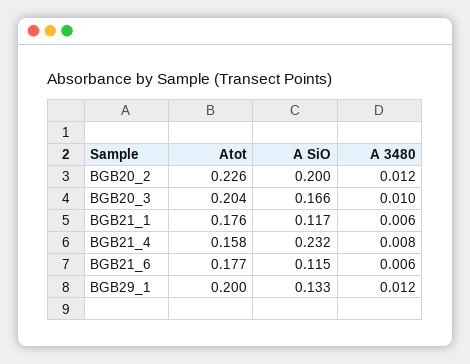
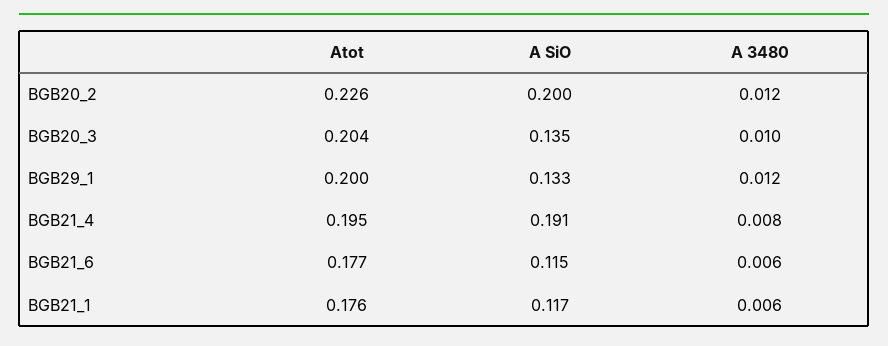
  {
    "Atot": {
      "BGB20_2": 0.226,
      "BGB20_3": 0.204,
      "BGB21_1": 0.176,
-     "BGB21_4": 0.158,
+     "BGB21_4": 0.195,
      "BGB21_6": 0.177,
      "BGB29_1": 0.2
    },
    "A SiO": {
      "BGB20_2": 0.2,
-     "BGB20_3": 0.166,
+     "BGB20_3": 0.135,
      "BGB21_1": 0.117,
-     "BGB21_4": 0.232,
+     "BGB21_4": 0.191,
      "BGB21_6": 0.115,
      "BGB29_1": 0.133
    },
    "A 3480": {
      "BGB20_2": 0.012,
      "BGB20_3": 0.01,
      "BGB21_1": 0.006,
      "BGB21_4": 0.008,
      "BGB21_6": 0.006,
      "BGB29_1": 0.012
    }
  }

